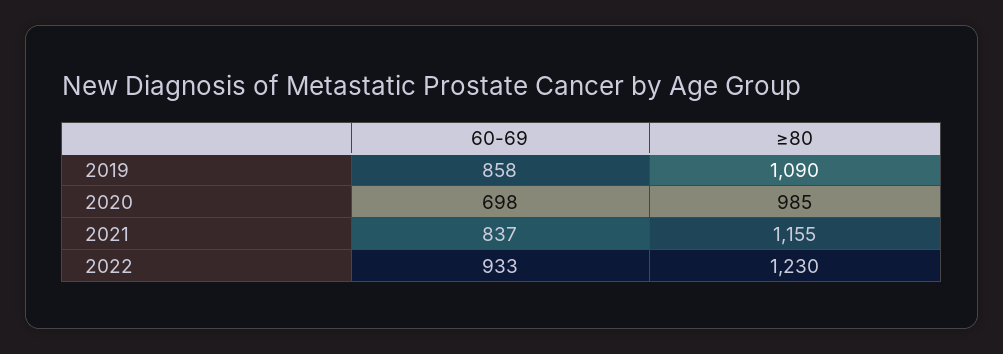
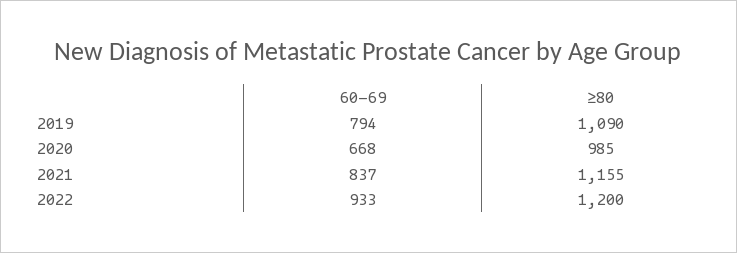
  {
    "60-69": {
-     "2019": 858,
+     "2019": 794,
-     "2020": 698,
+     "2020": 668,
      "2021": 837,
      "2022": 933
    },
    "≥80": {
      "2019": 1090,
      "2020": 985,
      "2021": 1155,
-     "2022": 1230
+     "2022": 1200
    }
  }

